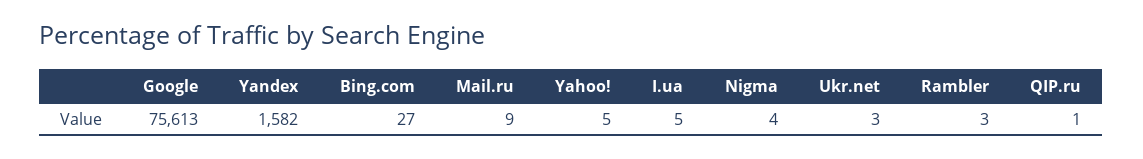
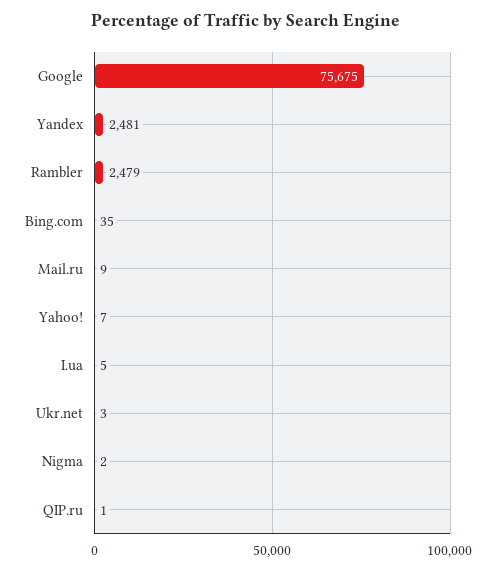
  {
-   "Google": 75613,
+   "Google": 75675,
-   "Yandex": 1582,
+   "Yandex": 2481,
-   "Bing.com": 27,
+   "Bing.com": 35,
    "Mail.ru": 9,
-   "Yahoo!": 5,
+   "Yahoo!": 7,
    "I.ua": 5,
-   "Nigma": 4,
+   "Nigma": 2,
    "Ukr.net": 3,
-   "Rambler": 3,
+   "Rambler": 2479,
    "QIP.ru": 1
  }

